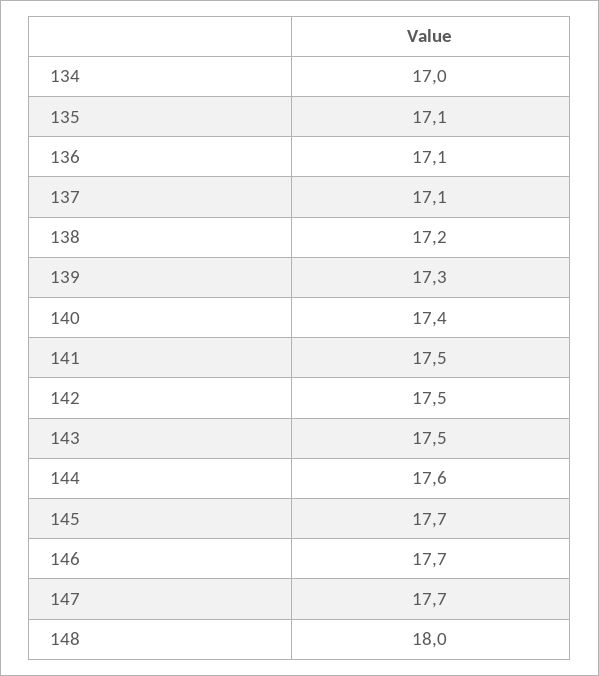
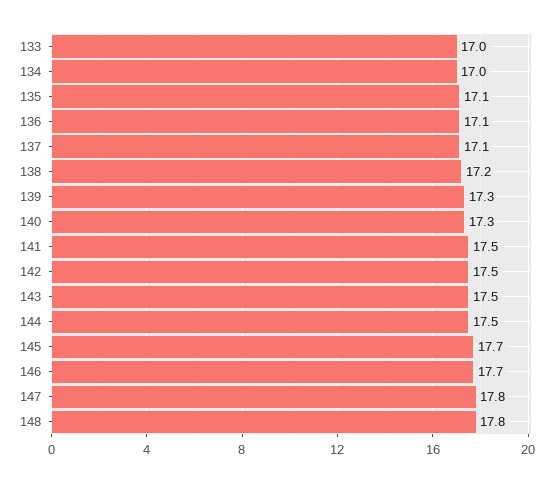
  {
    "134": 17,
    "135": 17.1,
    "136": 17.1,
    "137": 17.1,
    "138": 17.2,
    "139": 17.3,
-   "140": 17.4,
+   "140": 17.3,
    "141": 17.5,
    "142": 17.5,
    "143": 17.5,
-   "144": 17.6,
+   "144": 17.5,
    "145": 17.7,
    "146": 17.7,
-   "147": 17.7,
+   "147": 17.8,
-   "148": 18
+   "148": 17.8,
+   "133": 17
  }

